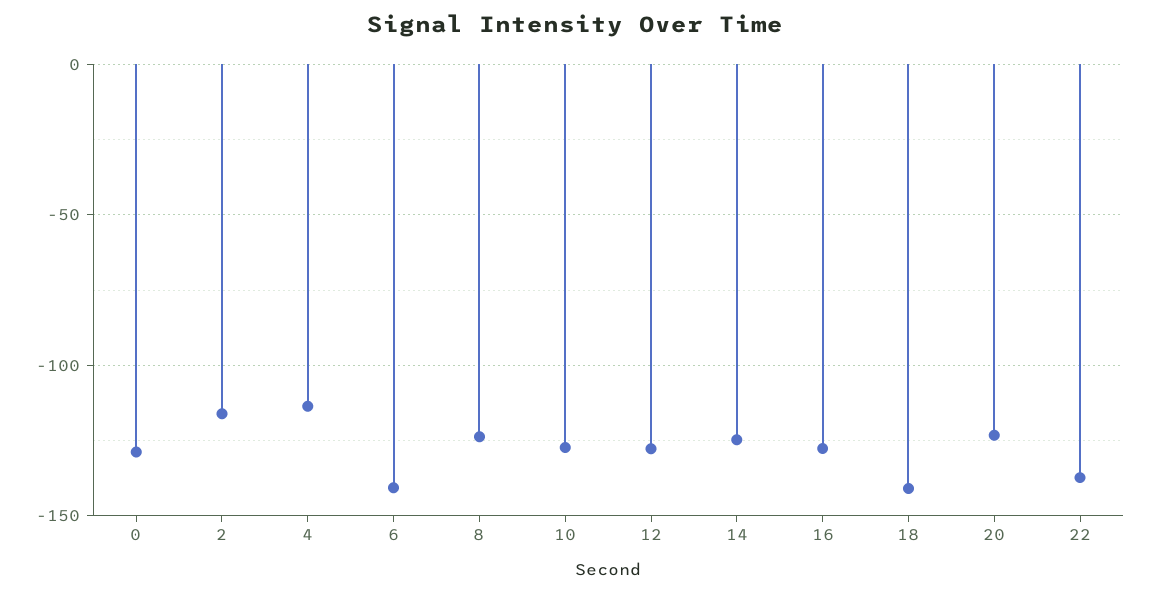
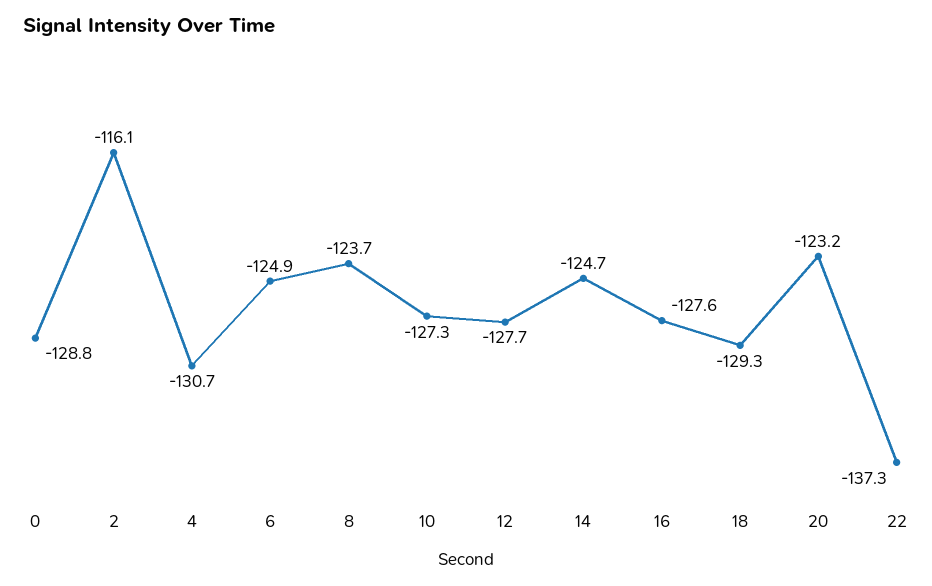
  {
    "0": -128.8,
    "2": -116.1,
-   "4": -115,
+   "4": -130.7,
-   "6": -140,
+   "6": -124.9,
    "8": -123.7,
    "10": -127.3,
    "12": -127.7,
    "14": -124.7,
    "16": -127.6,
-   "18": -140,
+   "18": -129.3,
    "20": -123.2,
    "22": -137.3
  }

